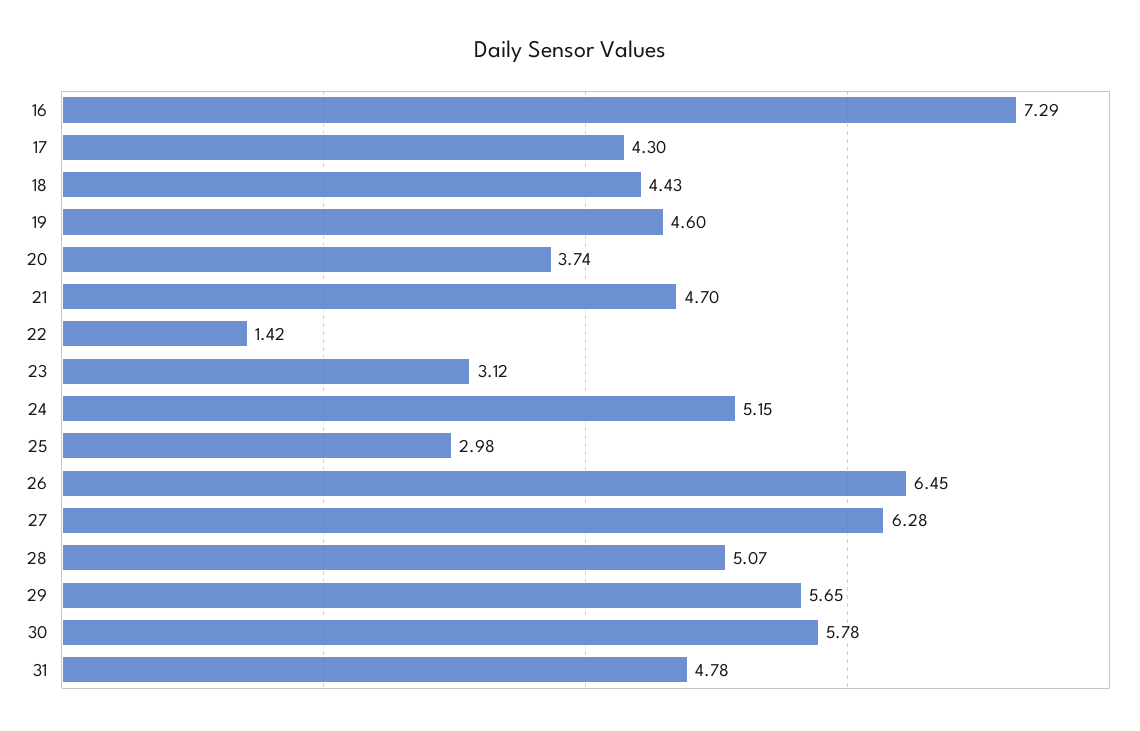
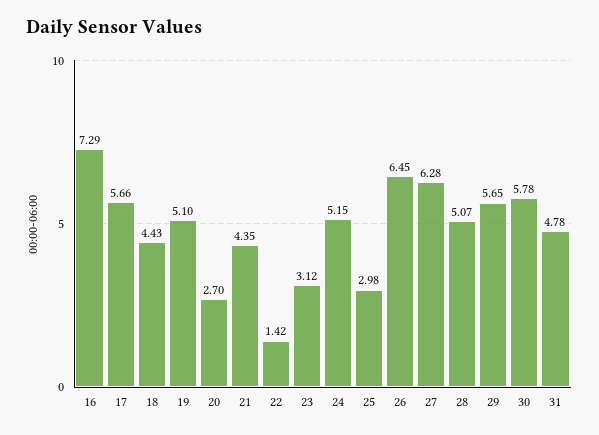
  {
    "16": 7.29,
-   "17": 4.3,
+   "17": 5.66,
    "18": 4.43,
-   "19": 4.6,
+   "19": 5.1,
-   "20": 3.74,
+   "20": 2.7,
-   "21": 4.7,
+   "21": 4.35,
    "22": 1.42,
    "23": 3.12,
    "24": 5.15,
    "25": 2.98,
    "26": 6.45,
    "27": 6.28,
    "28": 5.07,
    "29": 5.65,
    "30": 5.78,
    "31": 4.78
  }

